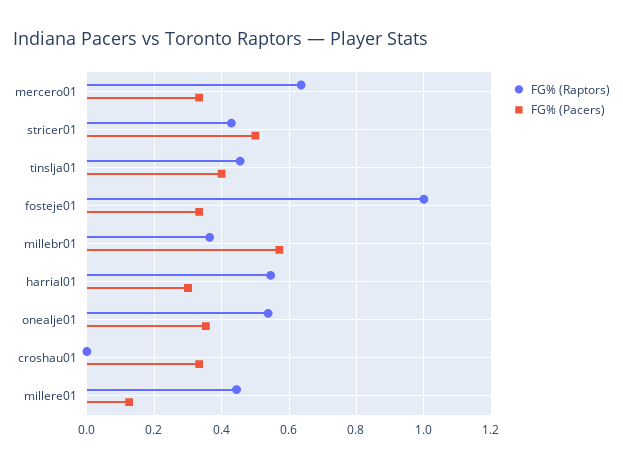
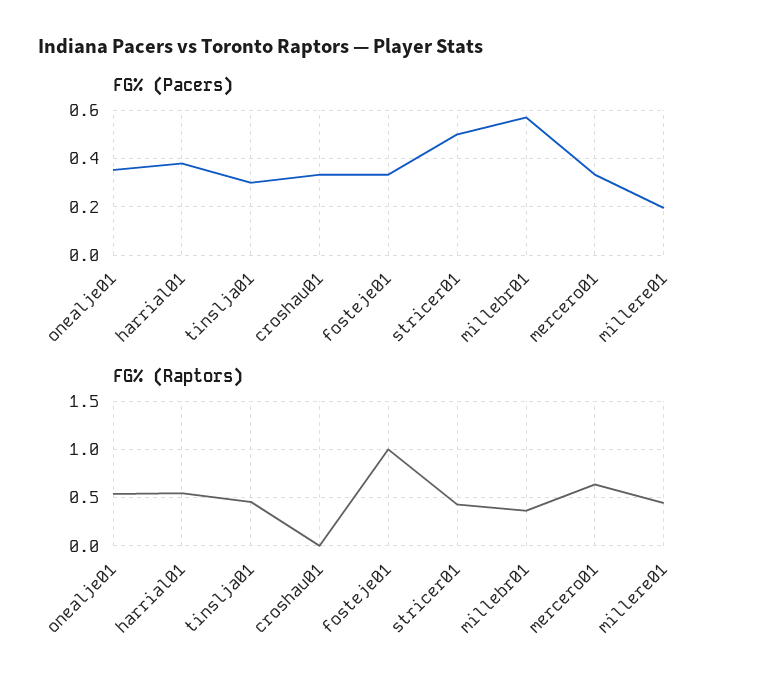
  {
    "FG% (Raptors)": {
      "mercero01": 0.64,
      "stricer01": 0.42,
      "tinslja01": 0.46,
      "fosteje01": 1,
      "millebr01": 0.36,
      "harrial01": 0.54,
      "onealje01": 0.54,
      "croshau01": 0,
      "millere01": 0.44
    },
    "FG% (Pacers)": {
      "mercero01": 0.34,
      "stricer01": 0.5,
-     "tinslja01": 0.4,
+     "tinslja01": 0.3,
      "fosteje01": 0.34,
      "millebr01": 0.58,
-     "harrial01": 0.3,
+     "harrial01": 0.375,
      "onealje01": 0.36,
      "croshau01": 0.34,
-     "millere01": 0.12
+     "millere01": 0.2
    }
  }

